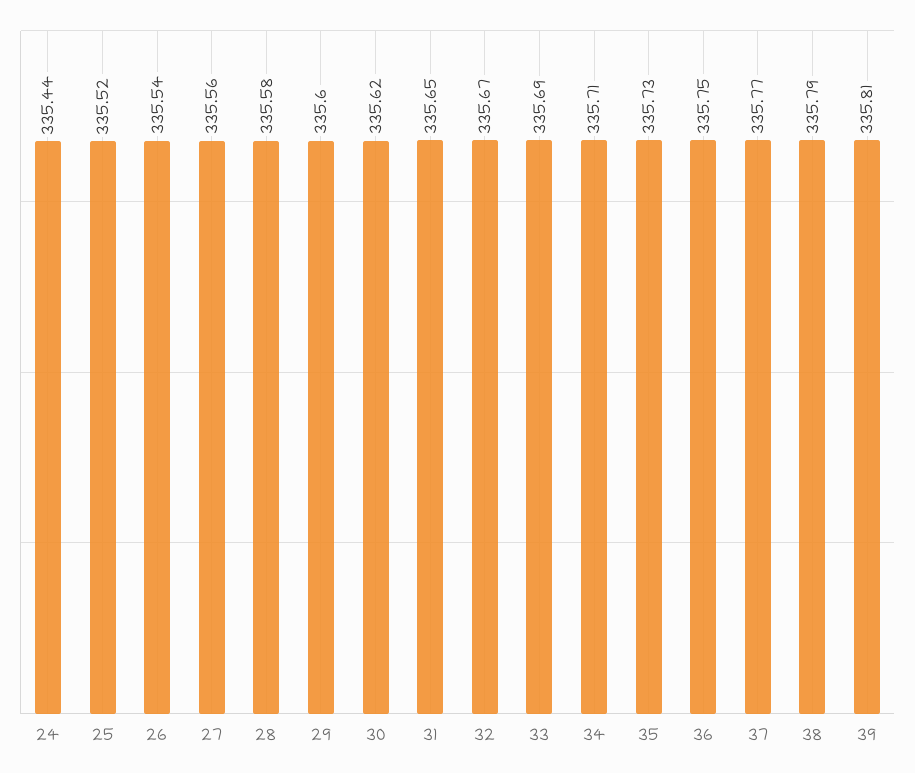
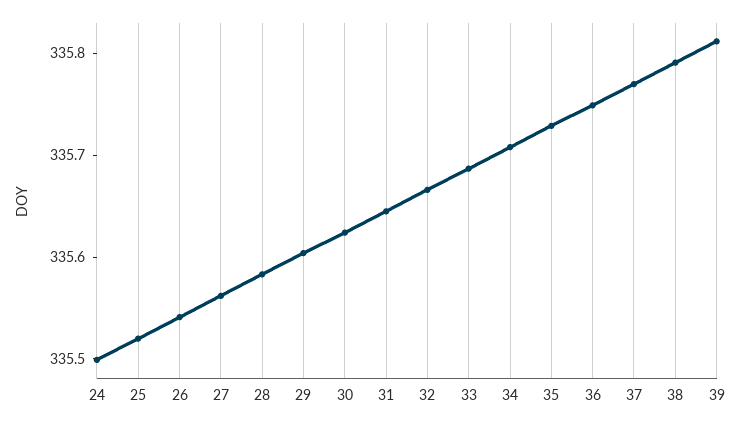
  {
-   "24": 335.44,
+   "24": 335.5,
    "25": 335.52,
    "26": 335.54,
    "27": 335.56,
    "28": 335.58,
    "29": 335.6,
    "30": 335.62,
    "31": 335.65,
    "32": 335.67,
    "33": 335.69,
    "34": 335.71,
    "35": 335.73,
    "36": 335.75,
    "37": 335.77,
    "38": 335.79,
    "39": 335.81
  }

